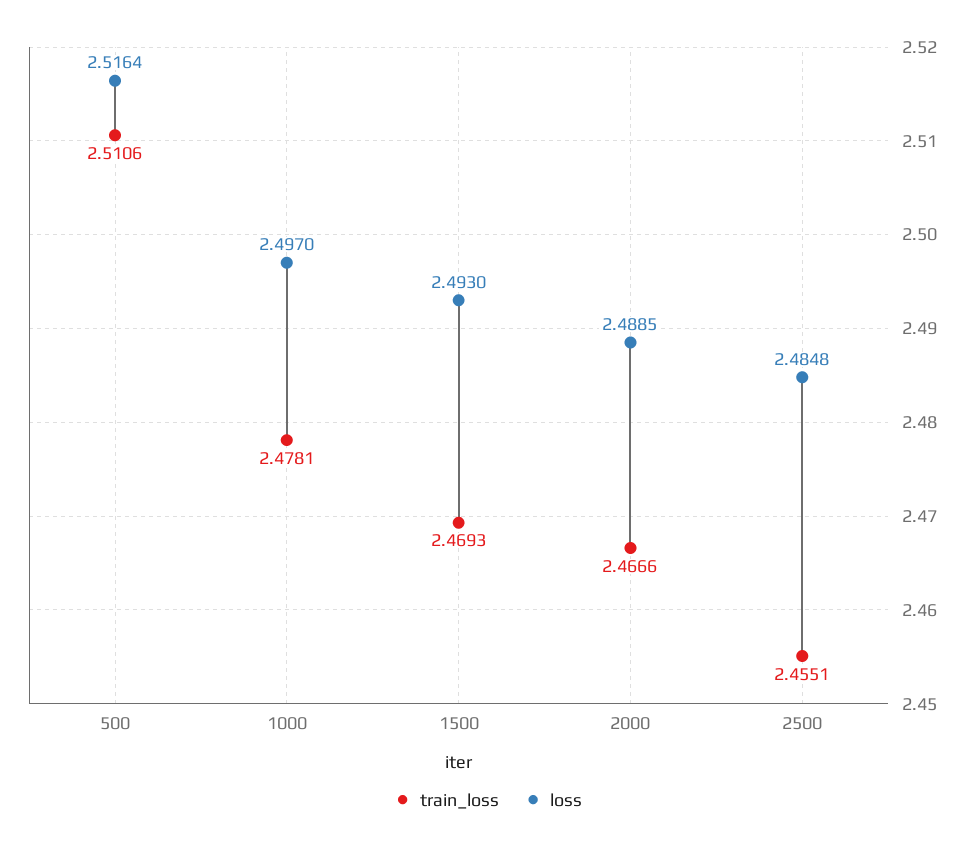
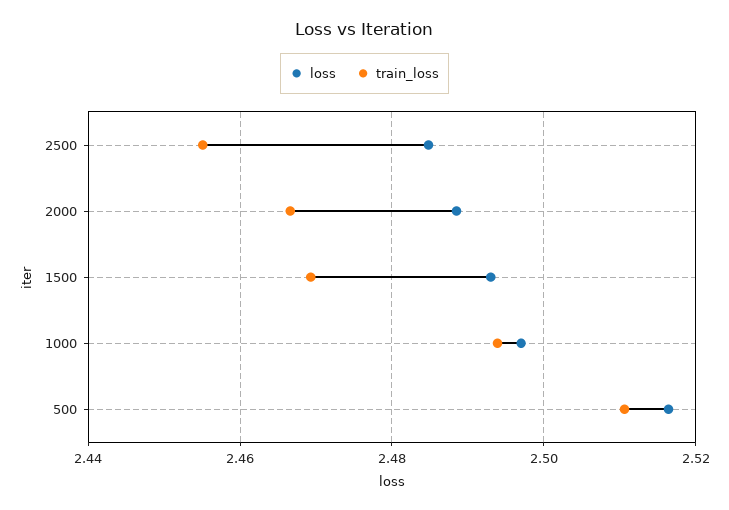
  {
    "train_loss": {
      "500": 2.5106,
-     "1000": 2.4781,
+     "1000": 2.494,
      "1500": 2.4693,
      "2000": 2.4666,
      "2500": 2.4551
    },
    "loss": {
      "500": 2.5164,
      "1000": 2.497,
      "1500": 2.493,
      "2000": 2.4885,
      "2500": 2.4848
    }
  }

